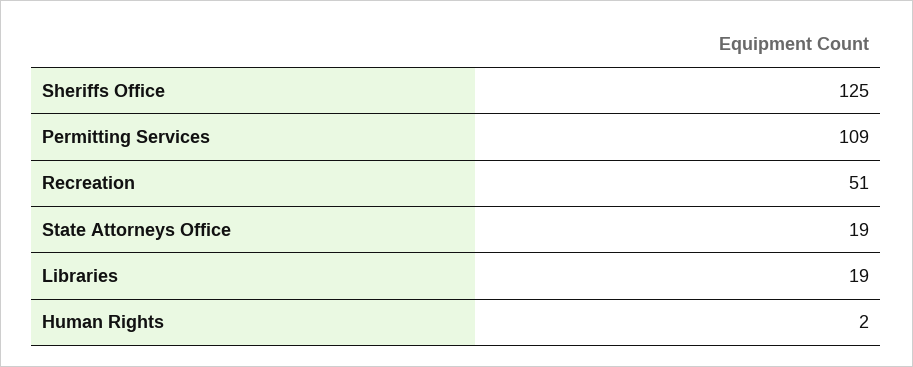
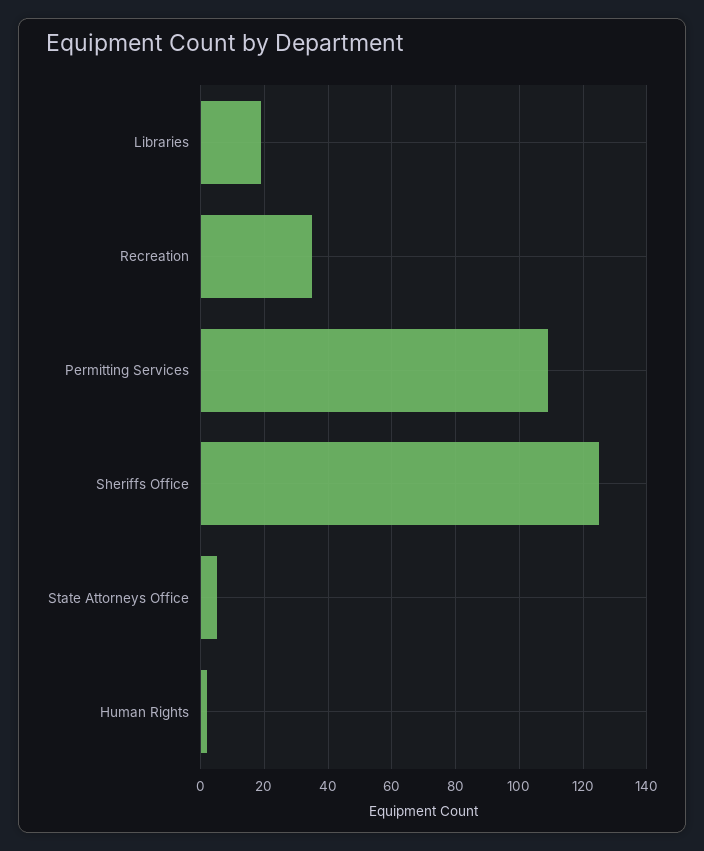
  {
    "Sheriffs Office": 125,
    "Permitting Services": 109,
-   "Recreation": 51,
+   "Recreation": 35,
-   "State Attorneys Office": 19,
+   "State Attorneys Office": 5,
    "Libraries": 19,
    "Human Rights": 2
  }

